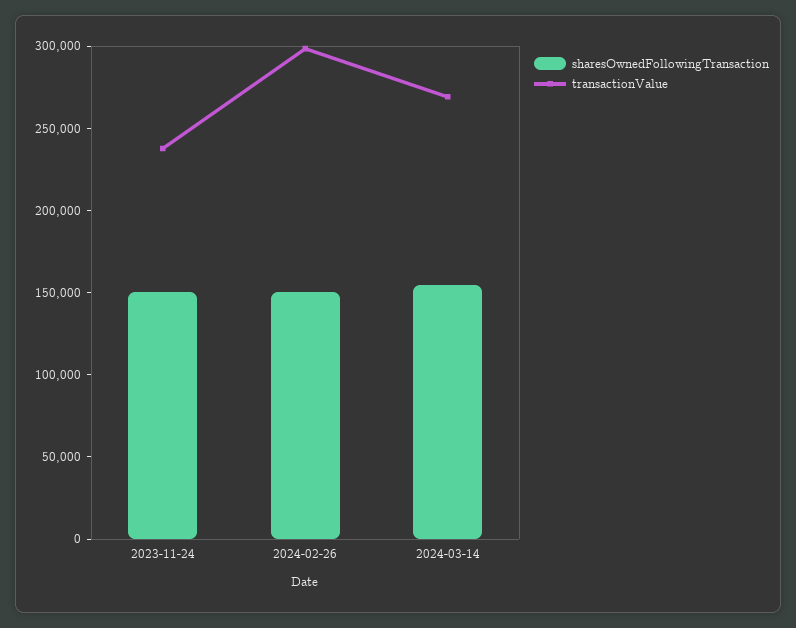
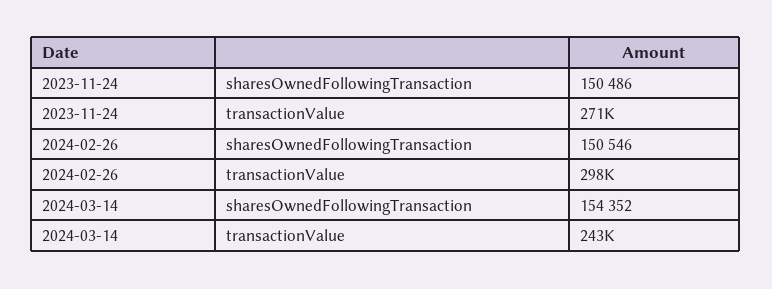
  {
    "sharesOwnedFollowingTransaction": {
      "2023-11-24": 150486,
      "2024-02-26": 150546,
      "2024-03-14": 154352
    },
    "transactionValue": {
-     "2023-11-24": 240000,
+     "2023-11-24": 271000,
      "2024-02-26": 298000,
-     "2024-03-14": 270000
+     "2024-03-14": 243000
    }
  }

